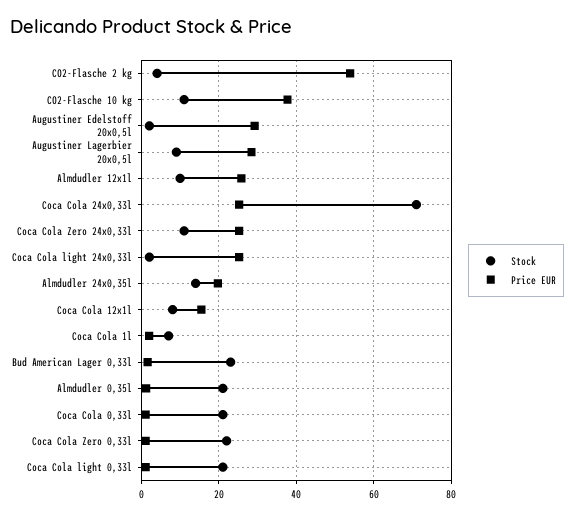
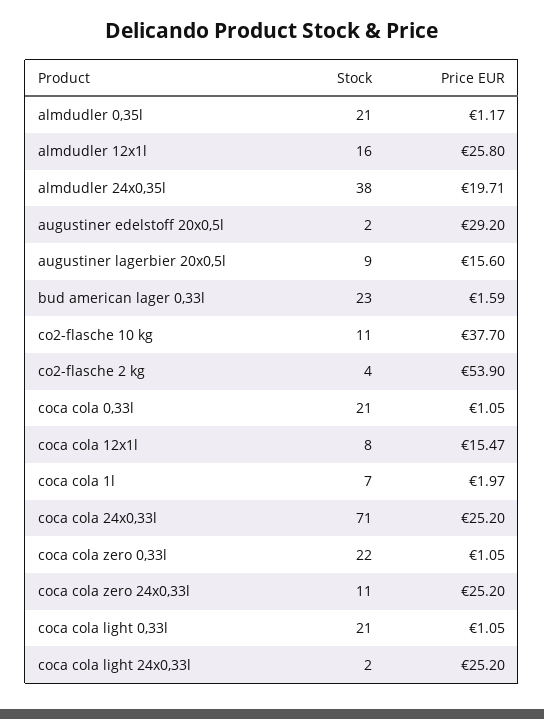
  {
    "Stock": {
      "CO2-Flasche 2 kg": 4,
      "CO2-Flasche 10 kg": 11,
      "Augustiner Edelstoff 20x0,5l": 2,
      "Augustiner Lagerbier 20x0,5l": 9,
-     "Almdudler 12x1l": 10,
+     "Almdudler 12x1l": 16,
      "Coca Cola 24x0,33l": 71,
      "Coca Cola Zero 24x0,33l": 11,
      "Coca Cola light 24x0,33l": 2,
-     "Almdudler 24x0,35l": 14,
+     "Almdudler 24x0,35l": 38,
      "Coca Cola 12x1l": 8,
      "Coca Cola 1l": 7,
      "Bud American Lager 0,33l": 23,
      "Almdudler 0,35l": 21,
      "Coca Cola 0,33l": 21,
      "Coca Cola Zero 0,33l": 22,
      "Coca Cola light 0,33l": 21
    },
    "Price EUR": {
      "CO2-Flasche 2 kg": 53.9,
      "CO2-Flasche 10 kg": 37.7,
      "Augustiner Edelstoff 20x0,5l": 29.2,
-     "Augustiner Lagerbier 20x0,5l": 28,
+     "Augustiner Lagerbier 20x0,5l": 15.6,
      "Almdudler 12x1l": 25.8,
      "Coca Cola 24x0,33l": 25.2,
      "Coca Cola Zero 24x0,33l": 25.2,
      "Coca Cola light 24x0,33l": 25.2,
      "Almdudler 24x0,35l": 19.71,
      "Coca Cola 12x1l": 15.47,
      "Coca Cola 1l": 1.97,
      "Bud American Lager 0,33l": 1.59,
      "Almdudler 0,35l": 1.17,
      "Coca Cola 0,33l": 1.05,
      "Coca Cola Zero 0,33l": 1.05,
      "Coca Cola light 0,33l": 1.05
    }
  }

